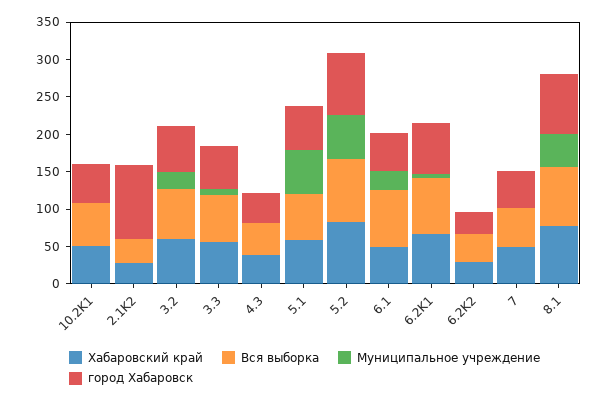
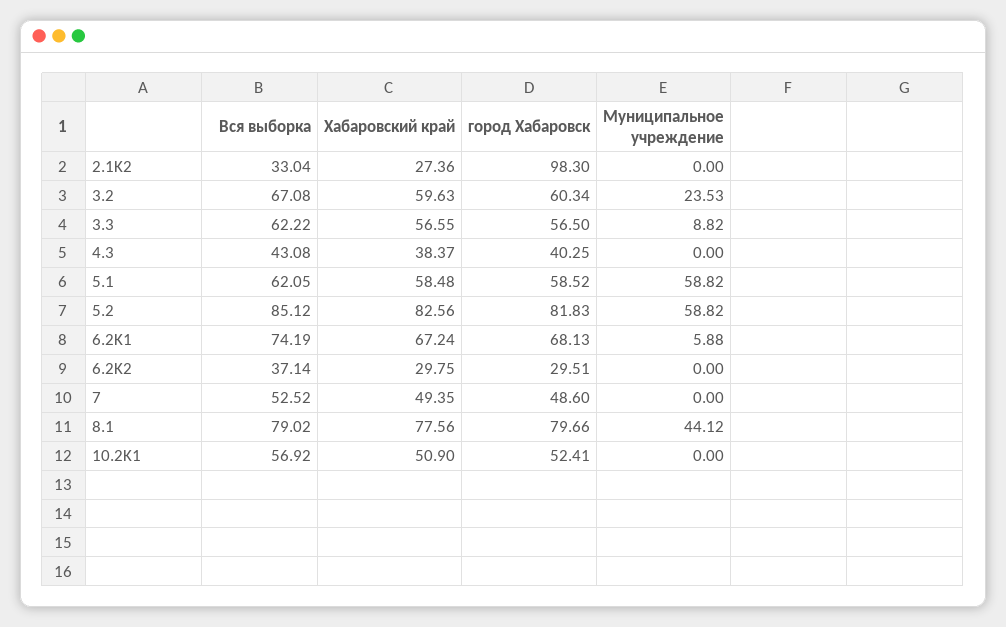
  {
    "Хабаровский край": {
      "10.2K1": 50.9,
      "2.1K2": 27.36,
      "3.2": 59.63,
      "3.3": 56.55,
      "4.3": 38.37,
      "5.1": 58.48,
      "5.2": 82.56,
-     "6.1": 50,
      "6.2K1": 67.24,
      "6.2K2": 29.75,
      "7": 49.35,
      "8.1": 77.56
    },
    "Вся выборка": {
      "10.2K1": 56.92,
      "2.1K2": 33.04,
      "3.2": 67.08,
      "3.3": 62.22,
      "4.3": 43.08,
      "5.1": 62.05,
      "5.2": 85.12,
-     "6.1": 75,
      "6.2K1": 74.19,
      "6.2K2": 37.14,
      "7": 52.52,
      "8.1": 79.02
    },
    "Муниципальное учреждение": {
      "10.2K1": 0,
      "2.1K2": 0,
      "3.2": 23.53,
      "3.3": 8.82,
      "4.3": 0,
      "5.1": 58.82,
      "5.2": 58.82,
-     "6.1": 25,
      "6.2K1": 5.88,
      "6.2K2": 0,
      "7": 0,
      "8.1": 44.12
    },
    "город Хабаровск": {
      "10.2K1": 52.41,
      "2.1K2": 98.3,
      "3.2": 60.34,
      "3.3": 56.5,
      "4.3": 40.25,
      "5.1": 58.52,
      "5.2": 81.83,
-     "6.1": 50,
      "6.2K1": 68.13,
      "6.2K2": 29.51,
      "7": 48.6,
      "8.1": 79.66
    }
  }

